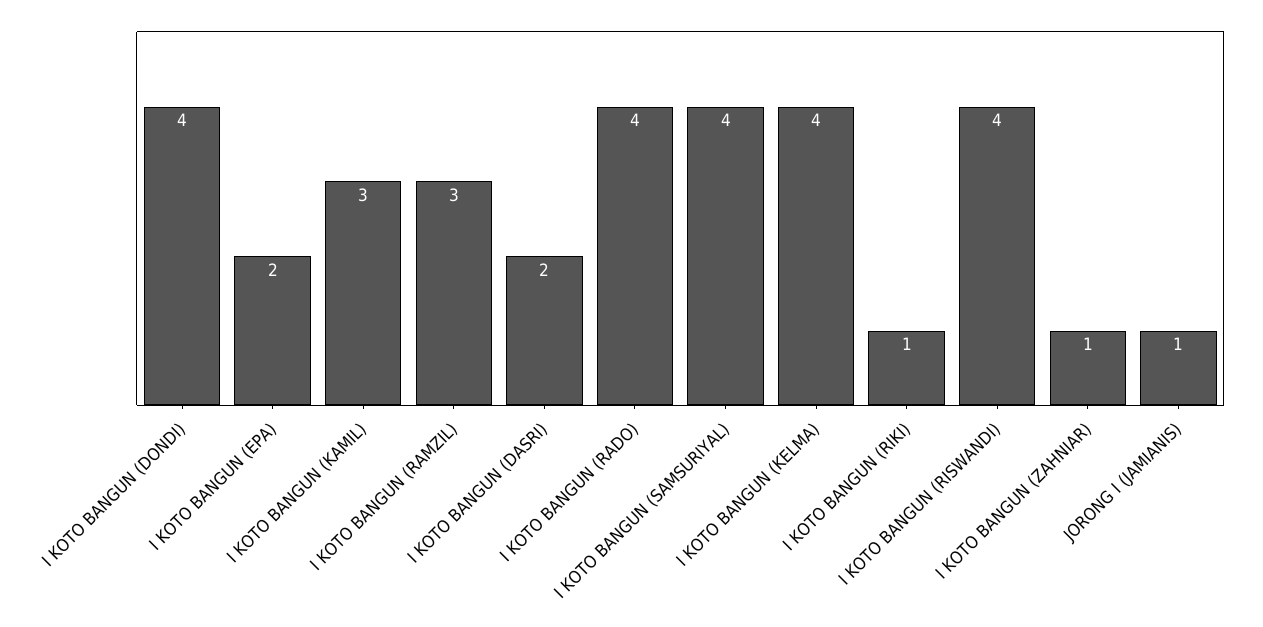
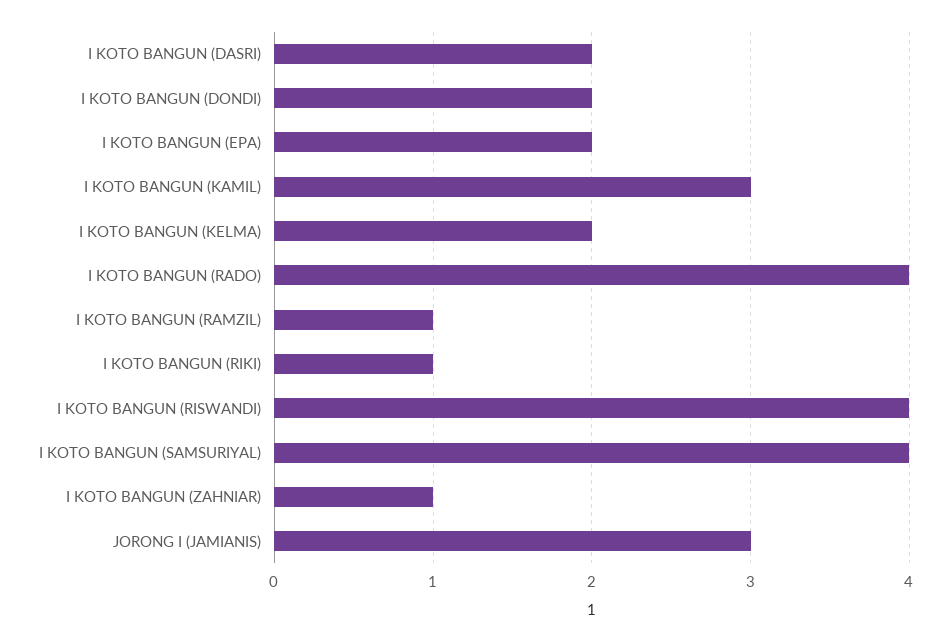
  {
-   "I KOTO BANGUN (DONDI)": 4,
+   "I KOTO BANGUN (DONDI)": 2,
    "I KOTO BANGUN (EPA)": 2,
    "I KOTO BANGUN (KAMIL)": 3,
-   "I KOTO BANGUN (RAMZIL)": 3,
+   "I KOTO BANGUN (RAMZIL)": 1,
    "I KOTO BANGUN (DASRI)": 2,
    "I KOTO BANGUN (RADO)": 4,
    "I KOTO BANGUN (SAMSURIYAL)": 4,
-   "I KOTO BANGUN (KELMA)": 4,
+   "I KOTO BANGUN (KELMA)": 2,
    "I KOTO BANGUN (RIKI)": 1,
    "I KOTO BANGUN (RISWANDI)": 4,
    "I KOTO BANGUN (ZAHNIAR)": 1,
-   "JORONG I (JAMIANIS)": 1
+   "JORONG I (JAMIANIS)": 3
  }

